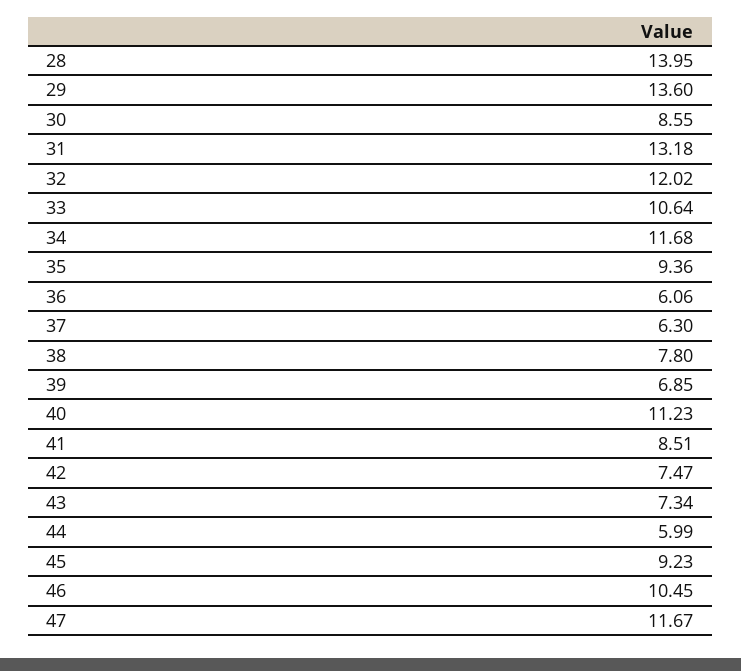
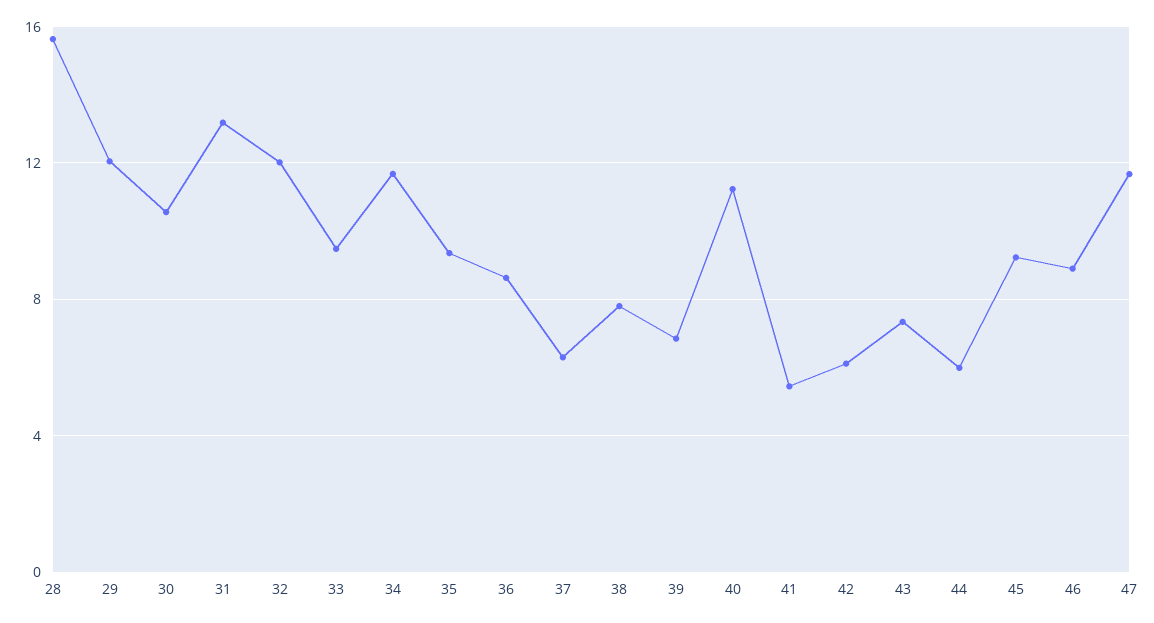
  {
-   "28": 13.95,
+   "28": 15.5,
-   "29": 13.6,
+   "29": 12,
-   "30": 8.55,
+   "30": 10.5,
    "31": 13.18,
    "32": 12.02,
-   "33": 10.64,
+   "33": 9.5,
    "34": 11.68,
    "35": 9.36,
-   "36": 6.06,
+   "36": 8.5,
    "37": 6.3,
    "38": 7.8,
    "39": 6.85,
    "40": 11.23,
-   "41": 8.51,
+   "41": 5.5,
-   "42": 7.47,
+   "42": 6,
    "43": 7.34,
    "44": 5.99,
    "45": 9.23,
-   "46": 10.45,
+   "46": 9,
    "47": 11.67
  }

